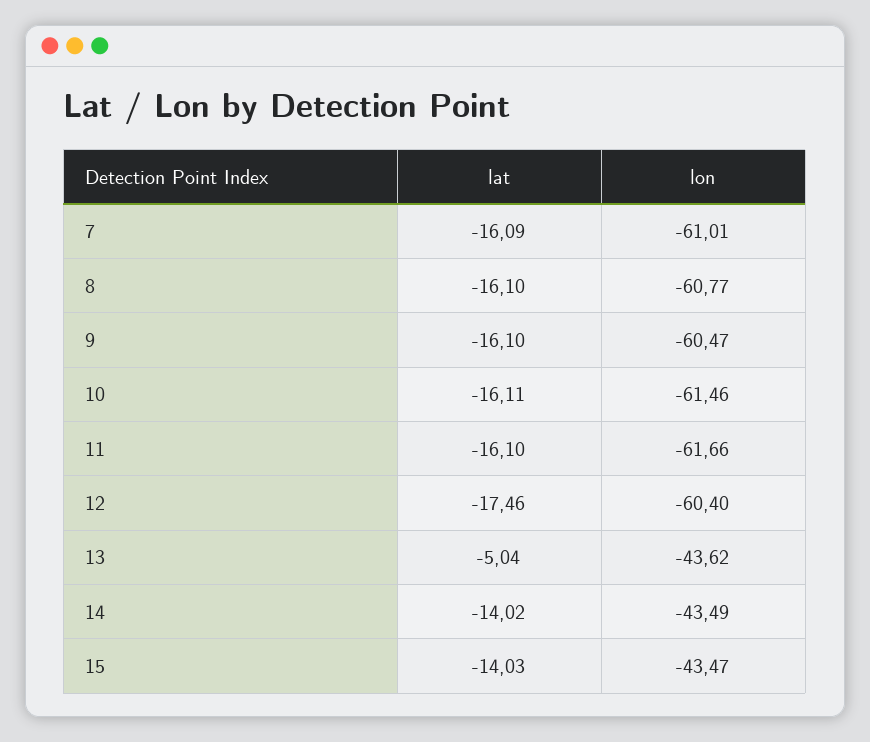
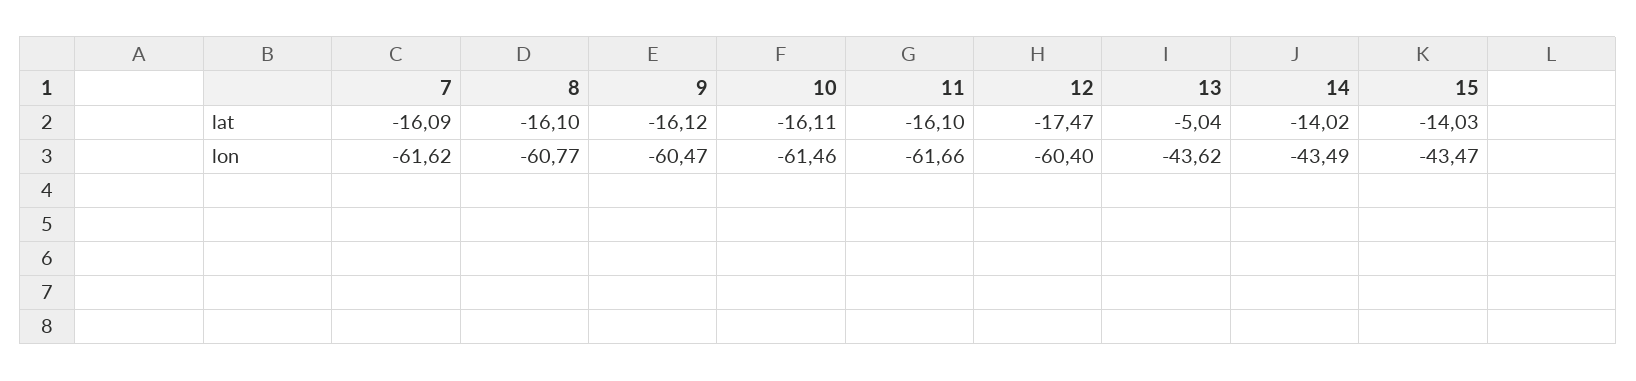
  {
    "lat": {
      "7": -16.09,
      "8": -16.1,
-     "9": -16.1,
+     "9": -16.12,
      "10": -16.11,
      "11": -16.1,
-     "12": -17.46,
+     "12": -17.47,
      "13": -5.04,
      "14": -14.02,
      "15": -14.03
    },
    "lon": {
-     "7": -61.01,
+     "7": -61.62,
      "8": -60.77,
      "9": -60.47,
      "10": -61.46,
      "11": -61.66,
      "12": -60.4,
      "13": -43.62,
      "14": -43.49,
      "15": -43.47
    }
  }

